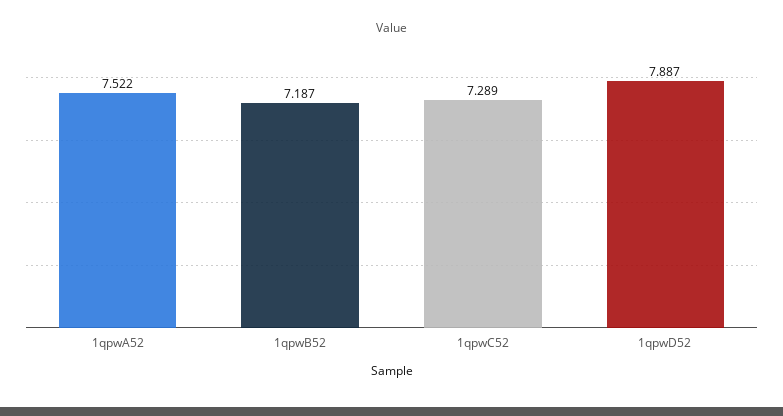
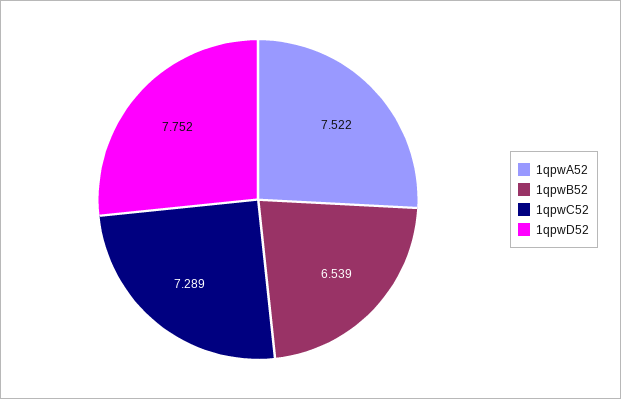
  {
    "1qpwA52": 7.522,
-   "1qpwB52": 7.187,
+   "1qpwB52": 6.539,
    "1qpwC52": 7.289,
-   "1qpwD52": 7.887
+   "1qpwD52": 7.752
  }

